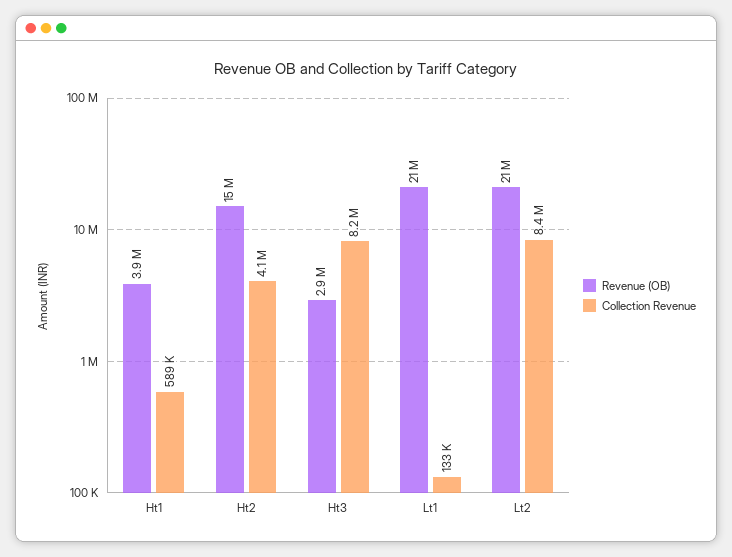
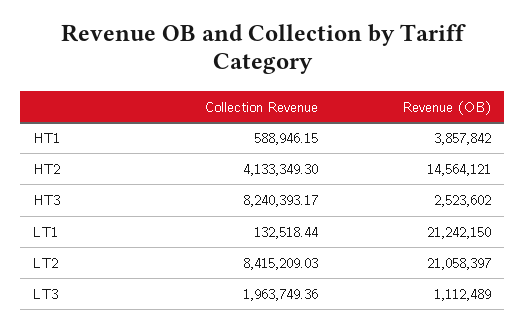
  {
    "Revenue (OB)": {
      "Ht1": 3857842,
      "Ht2": 14564121,
-     "Ht3": 2900000,
+     "Ht3": 2523602,
      "Lt1": 21242150,
-     "Lt2": 21058397
+     "Lt2": 21058397,
+     "LT3": 1112489
    },
    "Collection Revenue": {
      "Ht1": 588946.15,
      "Ht2": 4133349.3,
      "Ht3": 8240393.17,
      "Lt1": 132518.44,
-     "Lt2": 8415209.03
+     "Lt2": 8415209.03,
+     "LT3": 1963749.36
    }
  }

